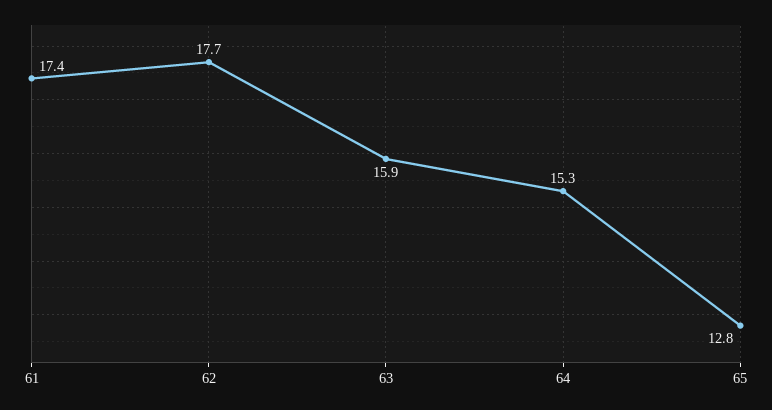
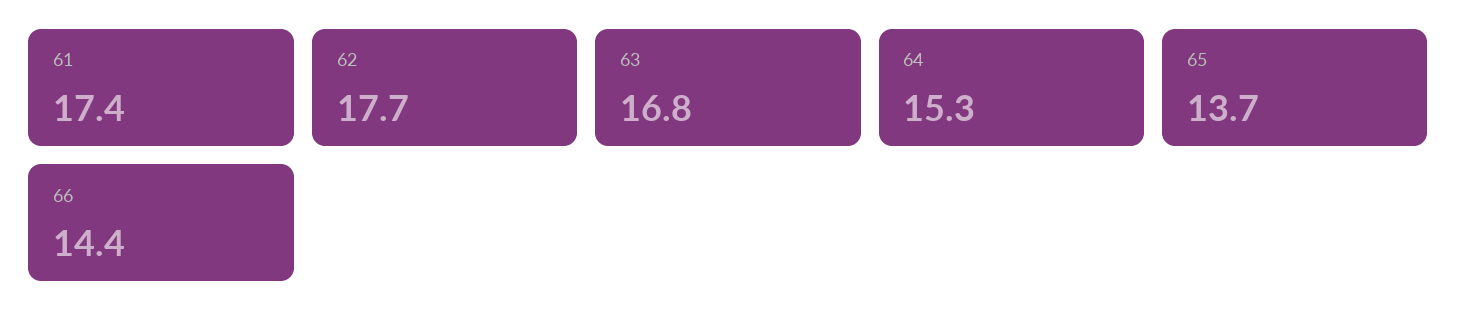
  {
    "61": 17.4,
    "62": 17.7,
-   "63": 15.9,
+   "63": 16.8,
    "64": 15.3,
-   "65": 12.8
+   "65": 13.7,
+   "66": 14.4
  }

